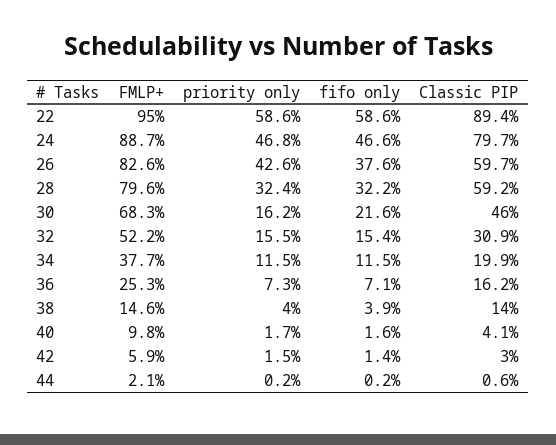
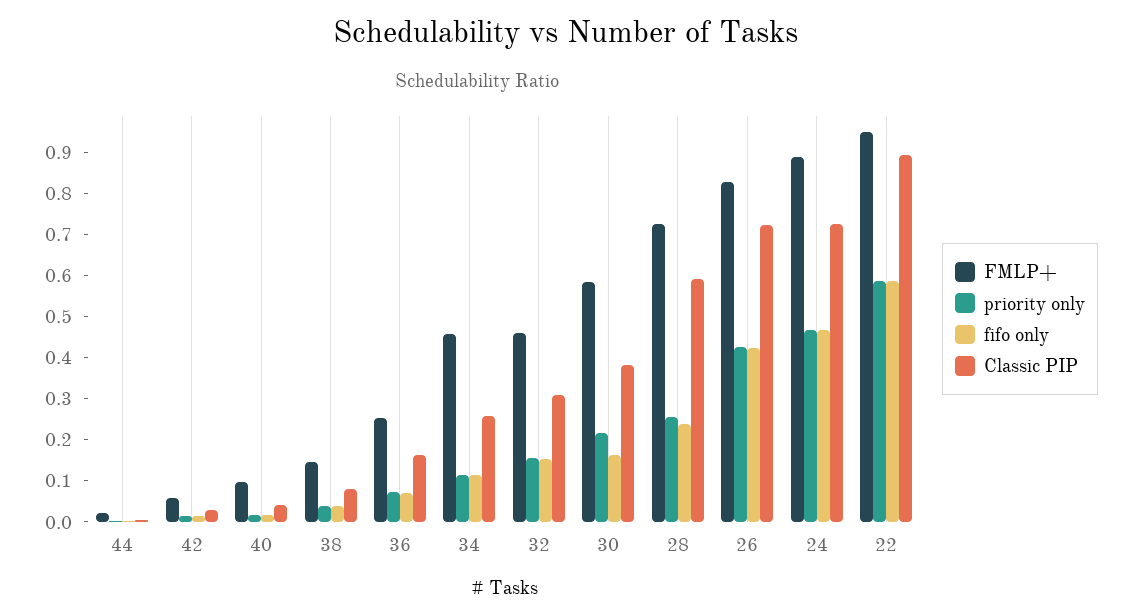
  {
    "FMLP+": {
      "22": 0.95,
      "24": 0.887,
      "26": 0.826,
-     "28": 0.796,
+     "28": 0.72,
-     "30": 0.683,
+     "30": 0.58,
-     "32": 0.522,
+     "32": 0.46,
-     "34": 0.377,
+     "34": 0.46,
      "36": 0.253,
      "38": 0.146,
      "40": 0.098,
      "42": 0.059,
      "44": 0.021
    },
    "priority only": {
      "22": 0.586,
      "24": 0.468,
      "26": 0.426,
-     "28": 0.324,
+     "28": 0.26,
-     "30": 0.162,
+     "30": 0.22,
      "32": 0.155,
      "34": 0.115,
      "36": 0.073,
      "38": 0.04,
      "40": 0.017,
      "42": 0.015,
      "44": 0.002
    },
    "fifo only": {
      "22": 0.586,
      "24": 0.466,
-     "26": 0.376,
+     "26": 0.42,
-     "28": 0.322,
+     "28": 0.24,
-     "30": 0.216,
+     "30": 0.16,
      "32": 0.154,
      "34": 0.115,
      "36": 0.071,
      "38": 0.039,
      "40": 0.016,
      "42": 0.014,
      "44": 0.002
    },
    "Classic PIP": {
      "22": 0.894,
-     "24": 0.797,
+     "24": 0.72,
-     "26": 0.597,
+     "26": 0.72,
      "28": 0.592,
-     "30": 0.46,
+     "30": 0.38,
      "32": 0.309,
-     "34": 0.199,
+     "34": 0.26,
      "36": 0.162,
-     "38": 0.14,
+     "38": 0.08,
      "40": 0.041,
      "42": 0.03,
      "44": 0.006
    }
  }

